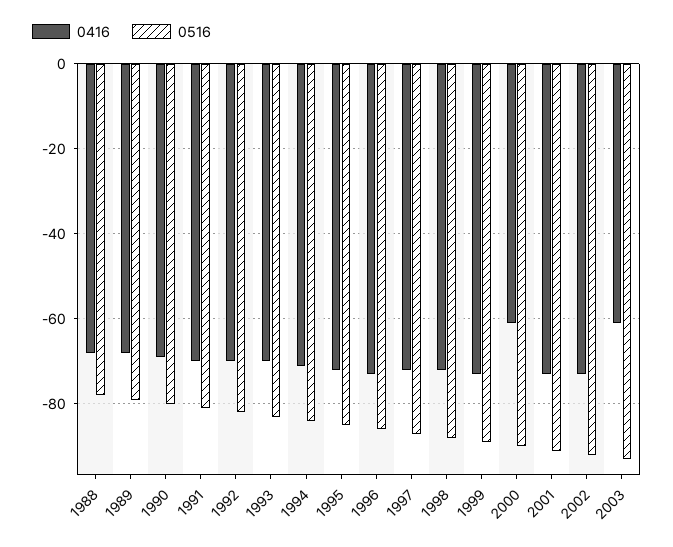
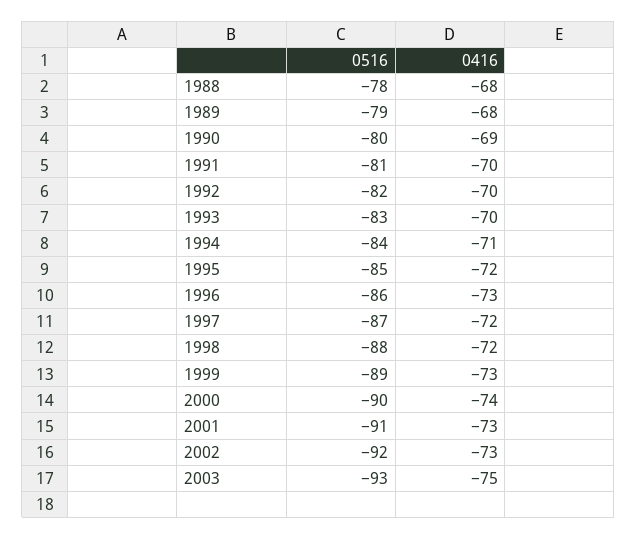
  {
    "0416": {
      "1988": -68,
      "1989": -68,
      "1990": -69,
      "1991": -70,
      "1992": -70,
      "1993": -70,
      "1994": -71,
      "1995": -72,
      "1996": -73,
      "1997": -72,
      "1998": -72,
      "1999": -73,
-     "2000": -60,
+     "2000": -74,
      "2001": -73,
      "2002": -73,
-     "2003": -60
+     "2003": -75
    },
    "0516": {
      "1988": -78,
      "1989": -79,
      "1990": -80,
      "1991": -81,
      "1992": -82,
      "1993": -83,
      "1994": -84,
      "1995": -85,
      "1996": -86,
      "1997": -87,
      "1998": -88,
      "1999": -89,
      "2000": -90,
      "2001": -91,
      "2002": -92,
      "2003": -93
    }
  }

